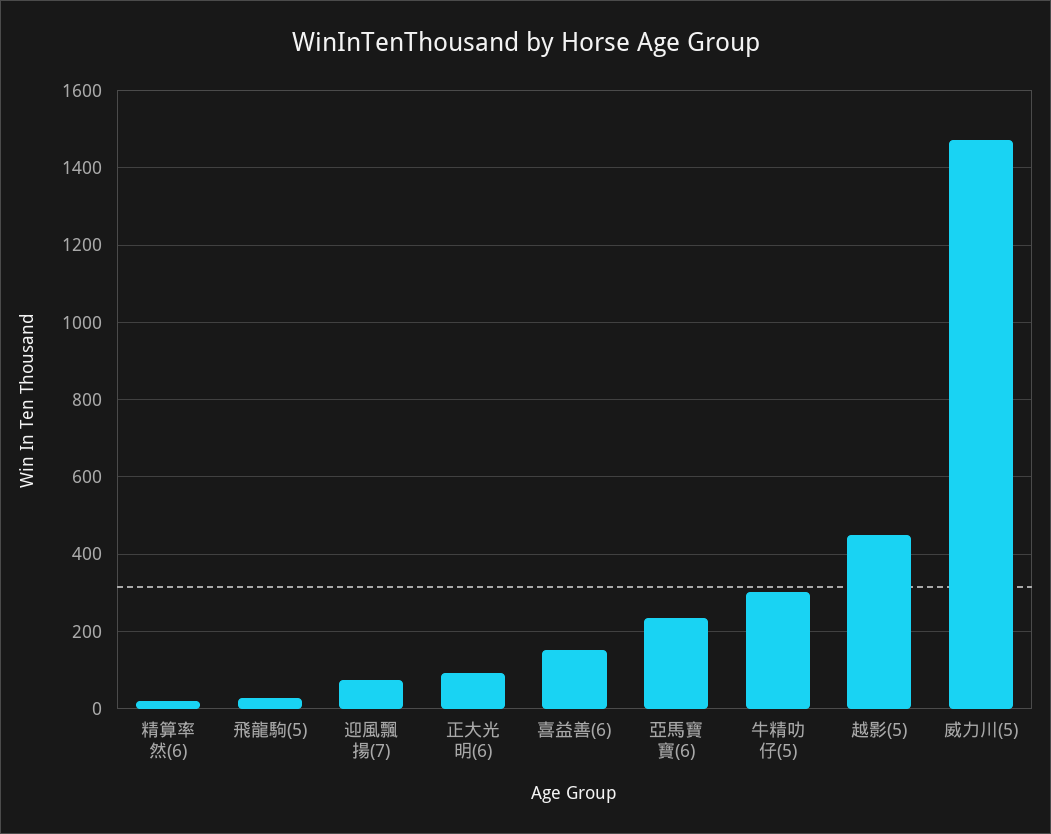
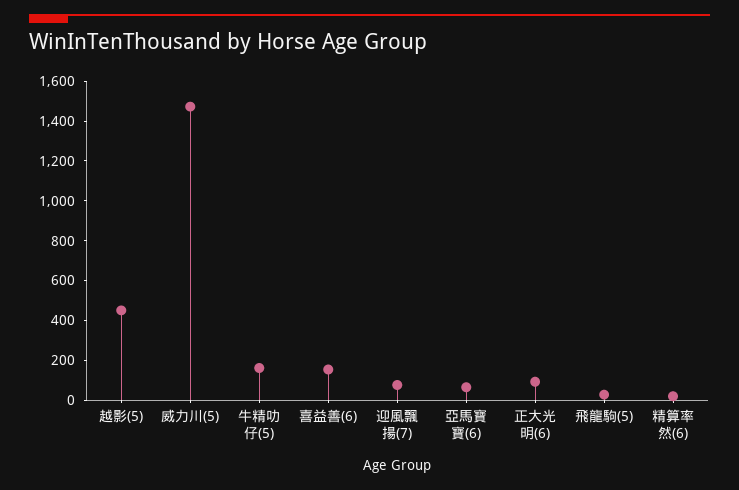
  {
    "精算率然(6)": 20,
    "飛龍駒(5)": 20,
    "迎風飄揚(7)": 80,
    "正大光明(6)": 100,
    "喜益善(6)": 160,
-   "亞馬寶寶(6)": 240,
+   "亞馬寶寶(6)": 50,
-   "牛精叻仔(5)": 300,
+   "牛精叻仔(5)": 150,
    "越影(5)": 460,
    "威力川(5)": 1480
  }

